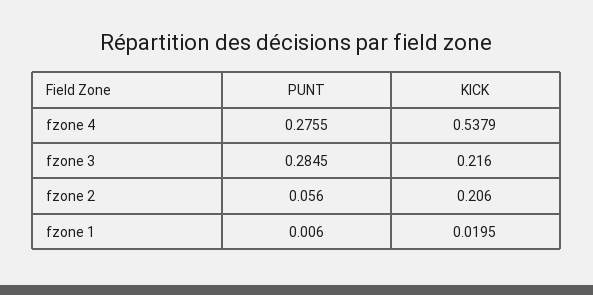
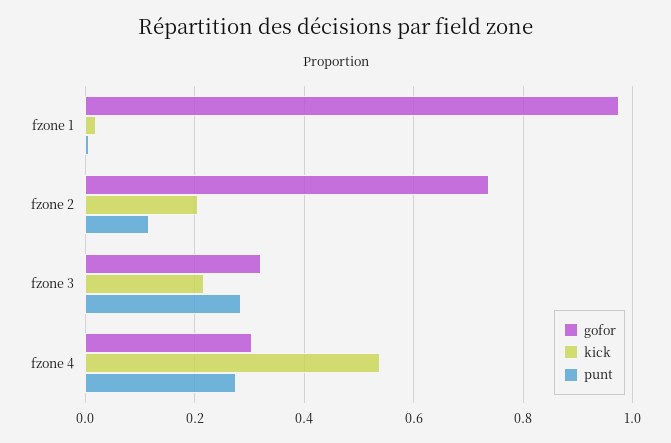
  {
    "PUNT": {
      "fzone 4": 0.2755,
      "fzone 3": 0.2845,
-     "fzone 2": 0.056,
+     "fzone 2": 0.12,
      "fzone 1": 0.006
    },
    "KICK": {
      "fzone 4": 0.5379,
      "fzone 3": 0.216,
      "fzone 2": 0.206,
      "fzone 1": 0.0195
-   }
+   },
+   "gofor": {
+     "fzone 1": 0.98,
+     "fzone 2": 0.74,
+     "fzone 3": 0.32,
+     "fzone 4": 0.3
+   }
  }

